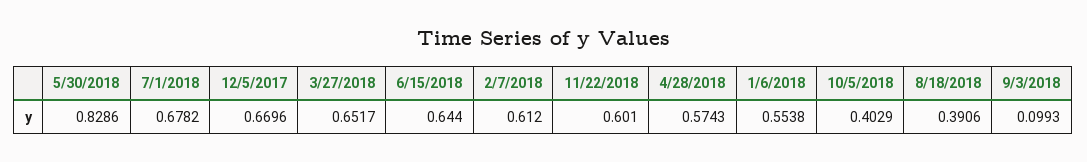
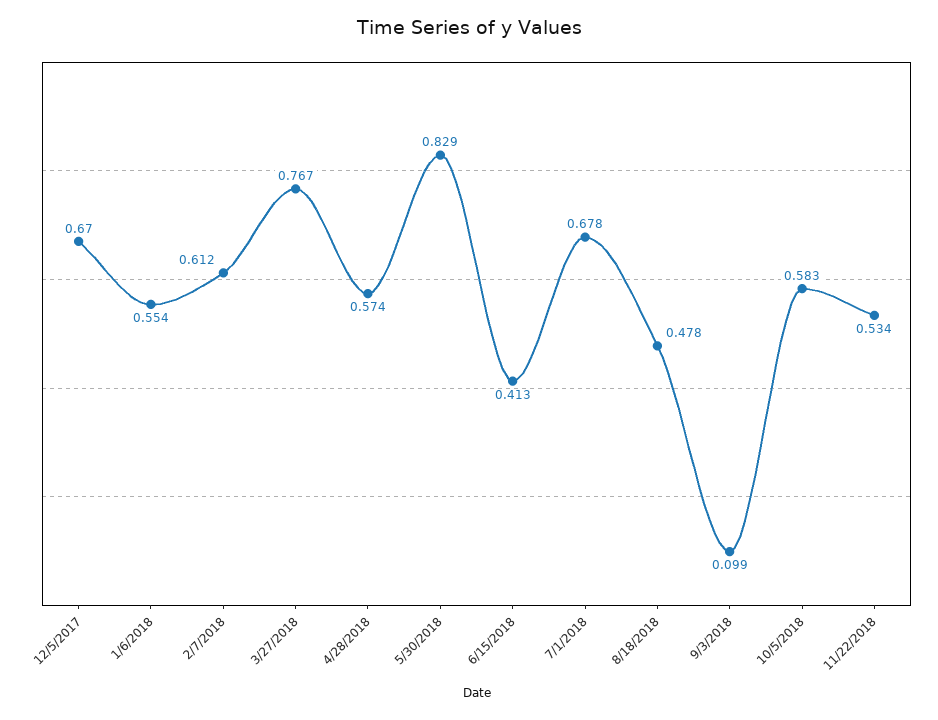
  {
    "5/30/2018": 0.8286,
    "7/1/2018": 0.6782,
    "12/5/2017": 0.6696,
-   "3/27/2018": 0.6517,
+   "3/27/2018": 0.767,
-   "6/15/2018": 0.644,
+   "6/15/2018": 0.413,
    "2/7/2018": 0.612,
-   "11/22/2018": 0.601,
+   "11/22/2018": 0.534,
    "4/28/2018": 0.5743,
    "1/6/2018": 0.5538,
-   "10/5/2018": 0.4029,
+   "10/5/2018": 0.583,
-   "8/18/2018": 0.3906,
+   "8/18/2018": 0.478,
    "9/3/2018": 0.0993
  }

